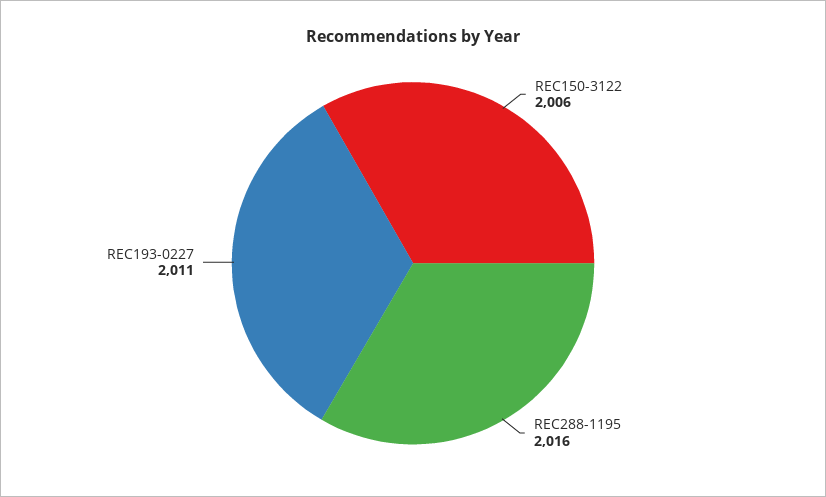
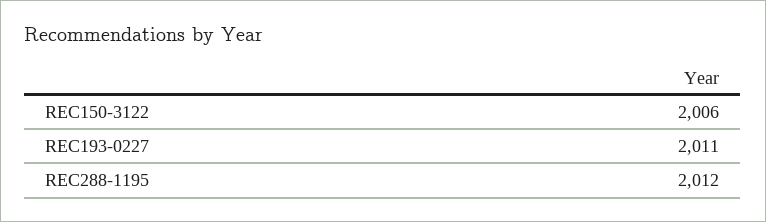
  {
    "REC150-3122": 2006,
-   "REC288-1195": 2016,
+   "REC288-1195": 2012,
    "REC193-0227": 2011
  }

